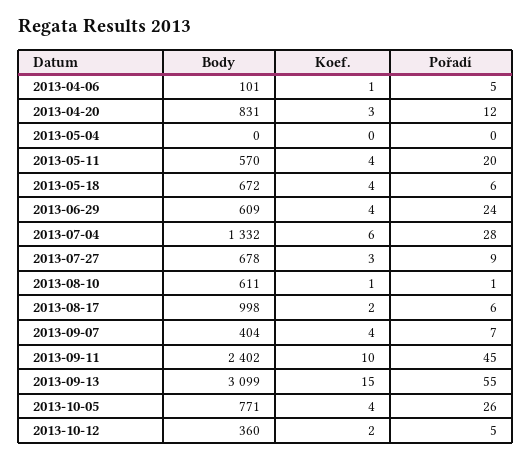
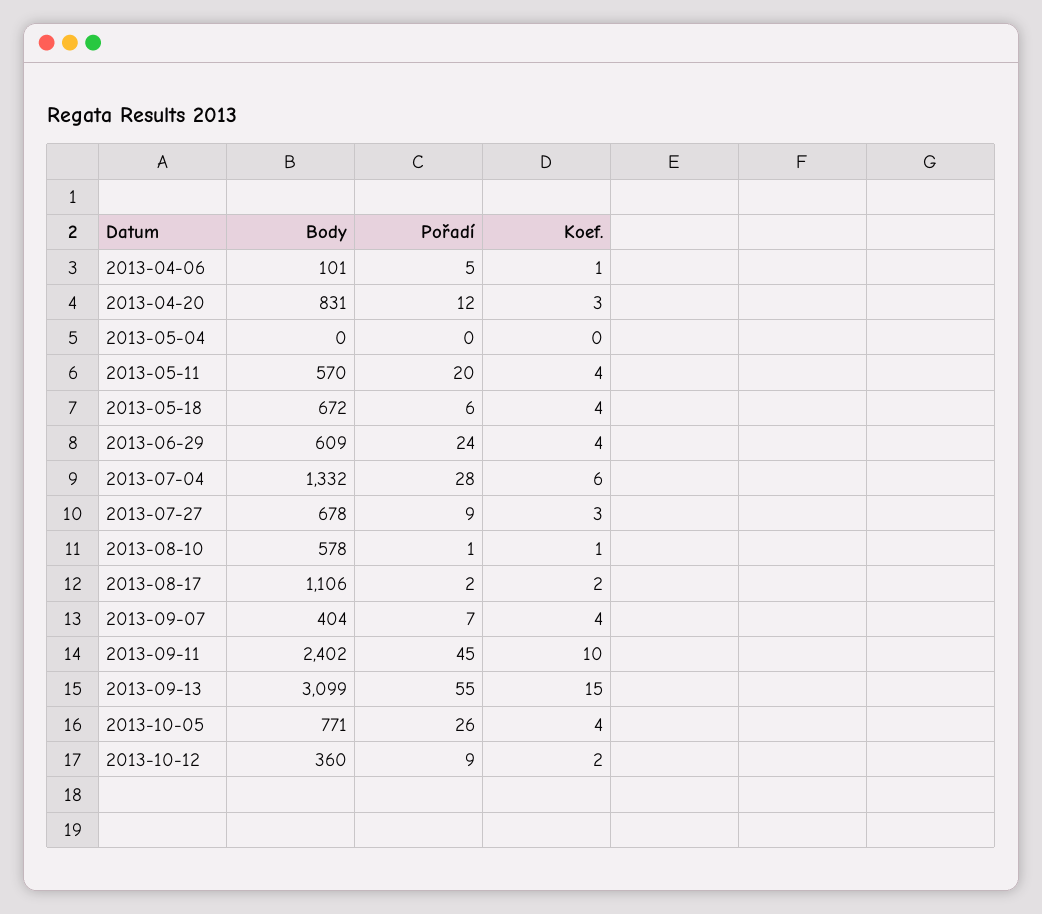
  {
    "Body": {
      "2013-04-06": 101,
      "2013-04-20": 831,
      "2013-05-04": 0,
      "2013-05-11": 570,
      "2013-05-18": 672,
      "2013-06-29": 609,
      "2013-07-04": 1332,
      "2013-07-27": 678,
-     "2013-08-10": 611,
+     "2013-08-10": 578,
-     "2013-08-17": 998,
+     "2013-08-17": 1106,
      "2013-09-07": 404,
      "2013-09-11": 2402,
      "2013-09-13": 3099,
      "2013-10-05": 771,
      "2013-10-12": 360
    },
    "Koef.": {
      "2013-04-06": 1,
      "2013-04-20": 3,
      "2013-05-04": 0,
      "2013-05-11": 4,
      "2013-05-18": 4,
      "2013-06-29": 4,
      "2013-07-04": 6,
      "2013-07-27": 3,
      "2013-08-10": 1,
      "2013-08-17": 2,
      "2013-09-07": 4,
      "2013-09-11": 10,
      "2013-09-13": 15,
      "2013-10-05": 4,
      "2013-10-12": 2
    },
    "Pořadí": {
      "2013-04-06": 5,
      "2013-04-20": 12,
      "2013-05-04": 0,
      "2013-05-11": 20,
      "2013-05-18": 6,
      "2013-06-29": 24,
      "2013-07-04": 28,
      "2013-07-27": 9,
      "2013-08-10": 1,
-     "2013-08-17": 6,
+     "2013-08-17": 2,
      "2013-09-07": 7,
      "2013-09-11": 45,
      "2013-09-13": 55,
      "2013-10-05": 26,
-     "2013-10-12": 5
+     "2013-10-12": 9
    }
  }

